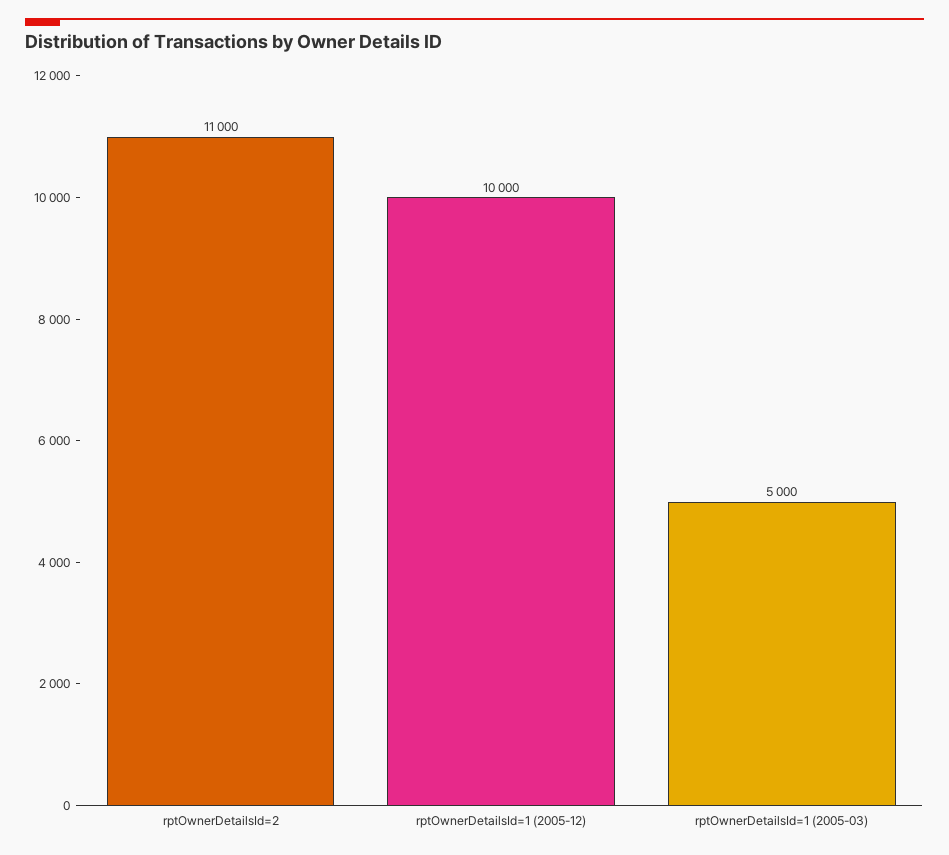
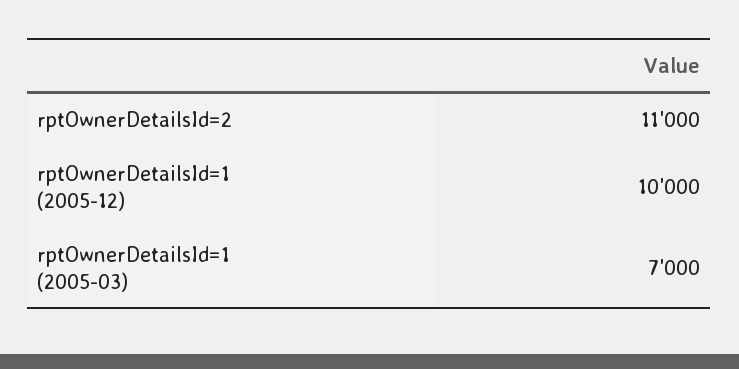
  {
    "rptOwnerDetailsId=2": 11000,
    "rptOwnerDetailsId=1 (2005-12)": 10000,
-   "rptOwnerDetailsId=1 (2005-03)": 5000
+   "rptOwnerDetailsId=1 (2005-03)": 7000
  }

